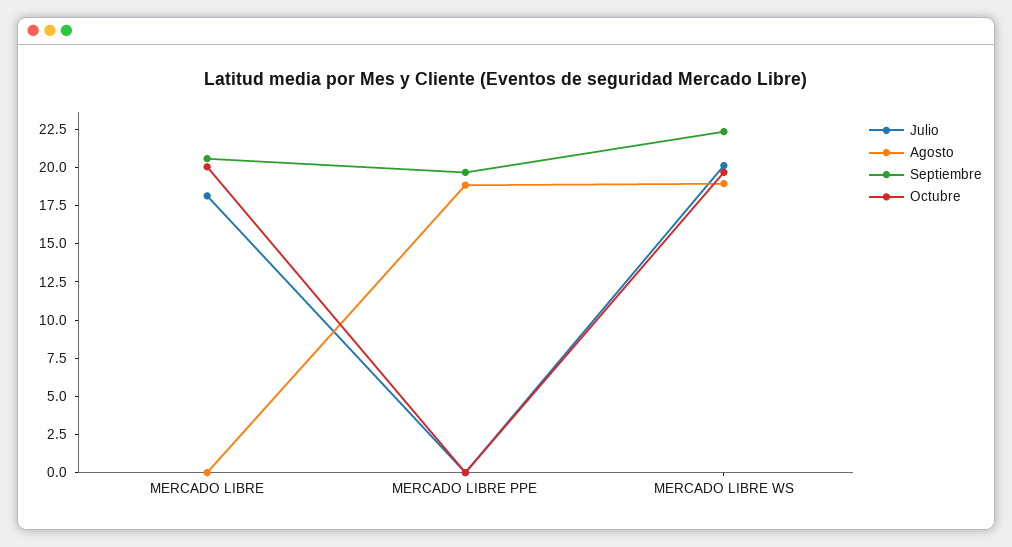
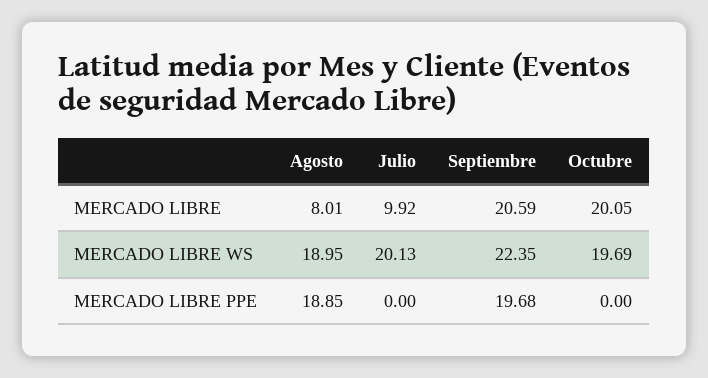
  {
    "Julio": {
-     "MERCADO LIBRE": 17.5,
+     "MERCADO LIBRE": 9.92,
      "MERCADO LIBRE PPE": 0,
      "MERCADO LIBRE WS": 20.13
    },
    "Agosto": {
-     "MERCADO LIBRE": 0,
+     "MERCADO LIBRE": 8.01,
      "MERCADO LIBRE PPE": 18.85,
      "MERCADO LIBRE WS": 18.95
    },
    "Septiembre": {
      "MERCADO LIBRE": 20.59,
      "MERCADO LIBRE PPE": 19.68,
      "MERCADO LIBRE WS": 22.35
    },
    "Octubre": {
      "MERCADO LIBRE": 20.05,
      "MERCADO LIBRE PPE": 0,
      "MERCADO LIBRE WS": 19.69
    }
  }

